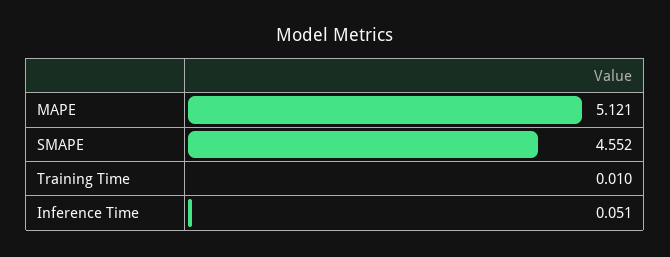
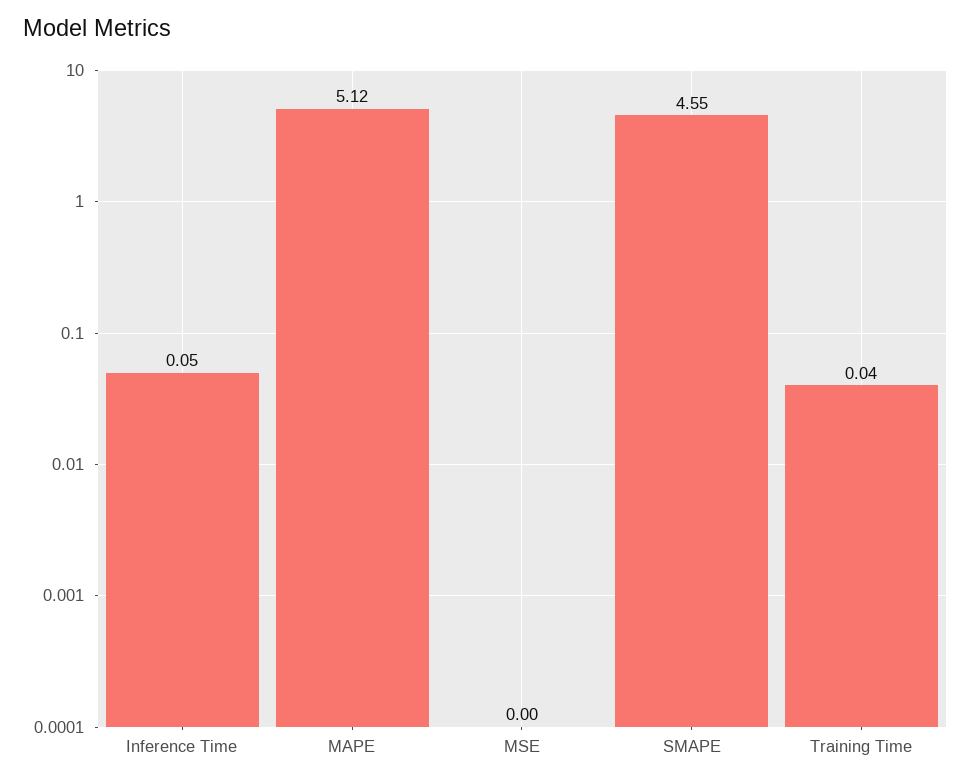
  {
    "MAPE": 5.121,
    "SMAPE": 4.552,
-   "Training Time": 0.01,
+   "Training Time": 0.04,
-   "Inference Time": 0.051
+   "Inference Time": 0.051,
+   "MSE": 0
  }

